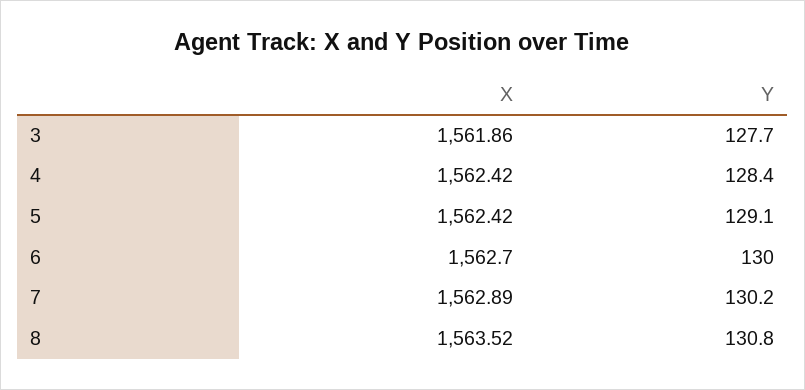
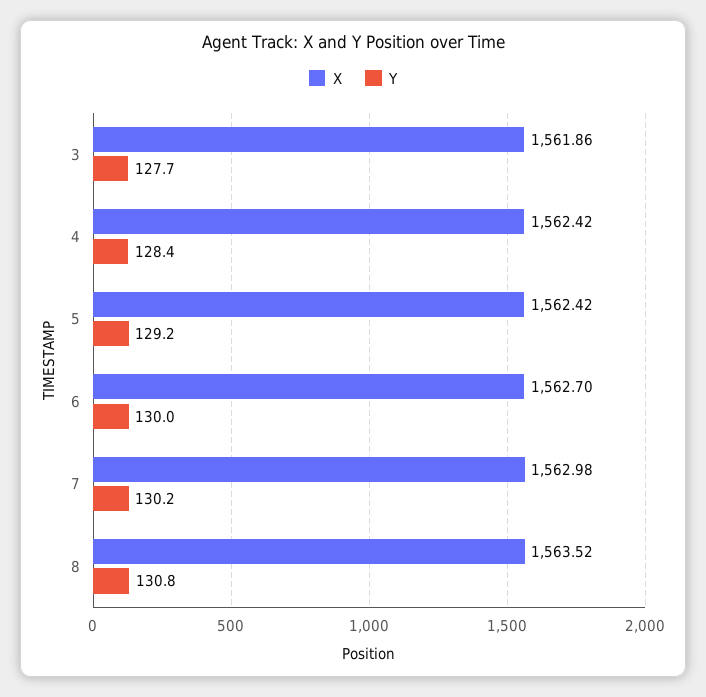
  {
    "X": {
      "3": 1561.86,
      "4": 1562.42,
      "5": 1562.42,
      "6": 1562.7,
-     "7": 1562.89,
+     "7": 1562.98,
      "8": 1563.52
    },
    "Y": {
      "3": 127.7,
      "4": 128.4,
-     "5": 129.1,
+     "5": 129.2,
      "6": 130,
      "7": 130.2,
      "8": 130.8
    }
  }

